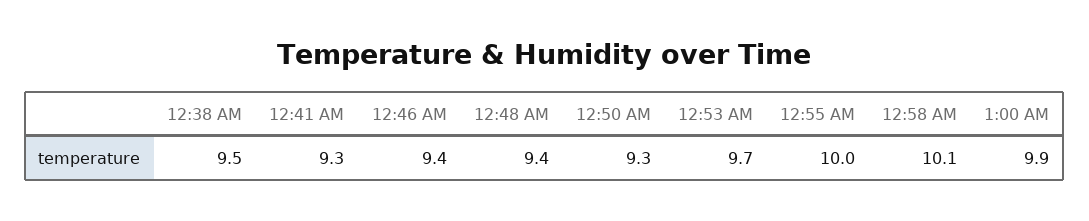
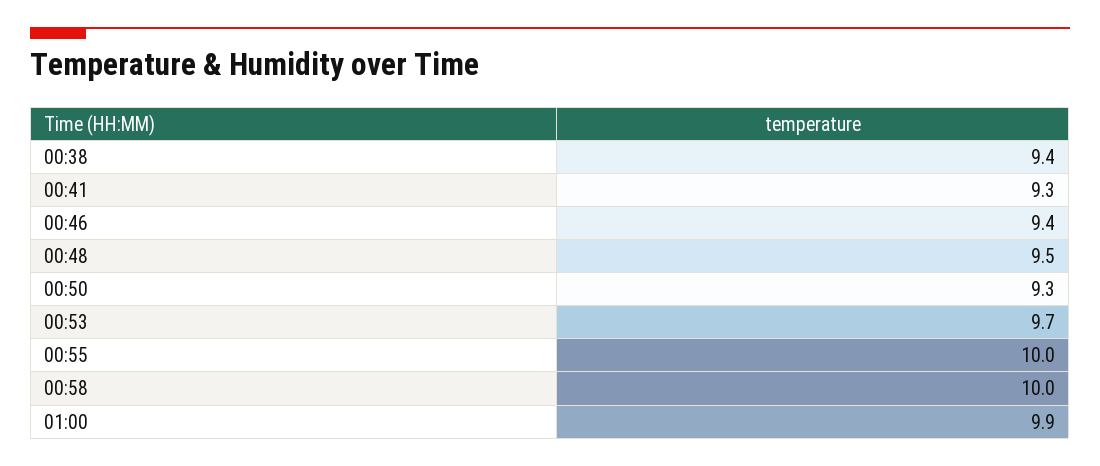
  {
-   "12:38 AM": 9.5,
+   "12:38 AM": 9.4,
    "12:41 AM": 9.3,
    "12:46 AM": 9.4,
-   "12:48 AM": 9.4,
+   "12:48 AM": 9.5,
    "12:50 AM": 9.3,
    "12:53 AM": 9.7,
    "12:55 AM": 10,
-   "12:58 AM": 10.1,
+   "12:58 AM": 10,
    "1:00 AM": 9.9
  }

